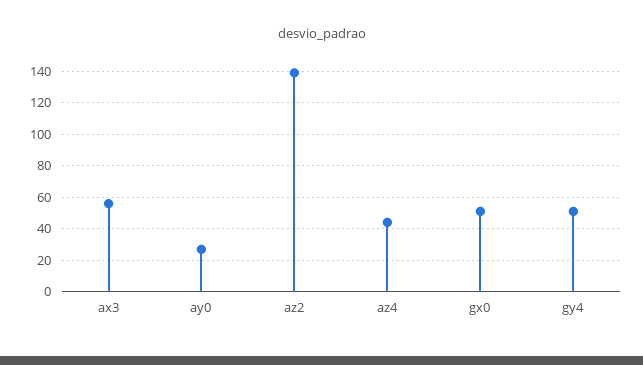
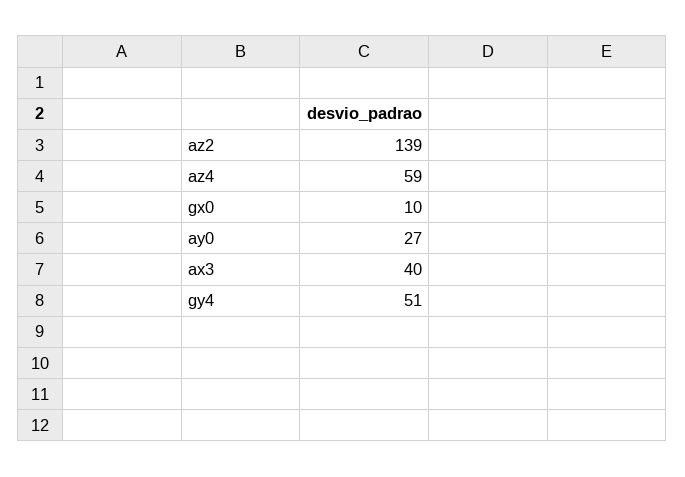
  {
-   "ax3": 55,
+   "ax3": 40,
    "ay0": 27,
    "az2": 139,
-   "az4": 45,
+   "az4": 59,
-   "gx0": 50,
+   "gx0": 10,
    "gy4": 51
  }

